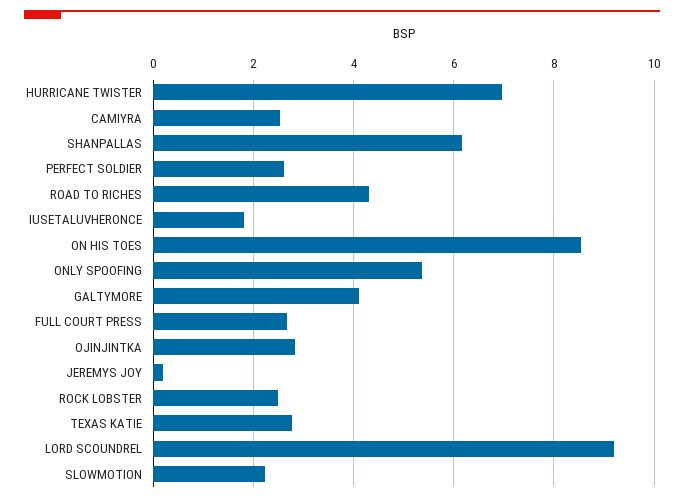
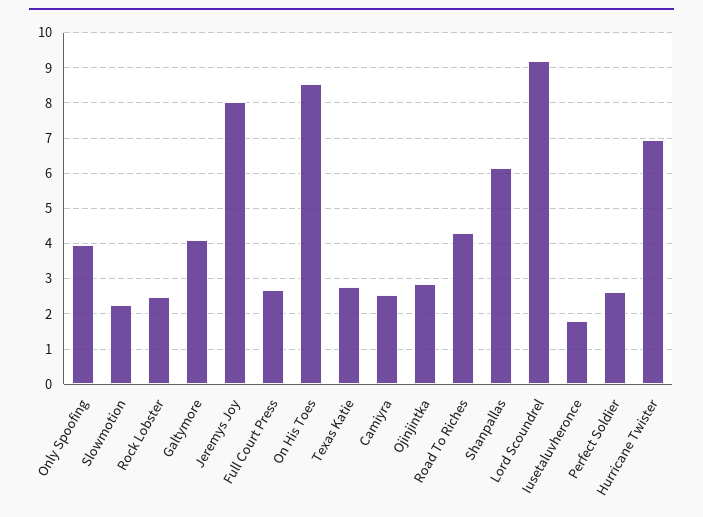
  {
    "HURRICANE TWISTER": 7,
    "CAMIYRA": 2.6,
    "SHANPALLAS": 6.2,
    "PERFECT SOLDIER": 2.6,
    "ROAD TO RICHES": 4.4,
    "IUSETALUVHERONCE": 1.8,
    "ON HIS TOES": 8.6,
-   "ONLY SPOOFING": 5.4,
+   "ONLY SPOOFING": 4,
    "GALTYMORE": 4.2,
    "FULL COURT PRESS": 2.6,
    "OJINJINTKA": 2.8,
-   "JEREMYS JOY": 0.2,
+   "JEREMYS JOY": 8,
    "ROCK LOBSTER": 2.4,
    "TEXAS KATIE": 2.8,
    "LORD SCOUNDREL": 9.2,
    "SLOWMOTION": 2.2
  }

